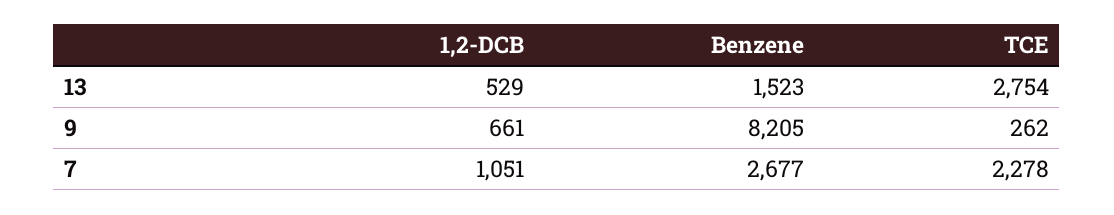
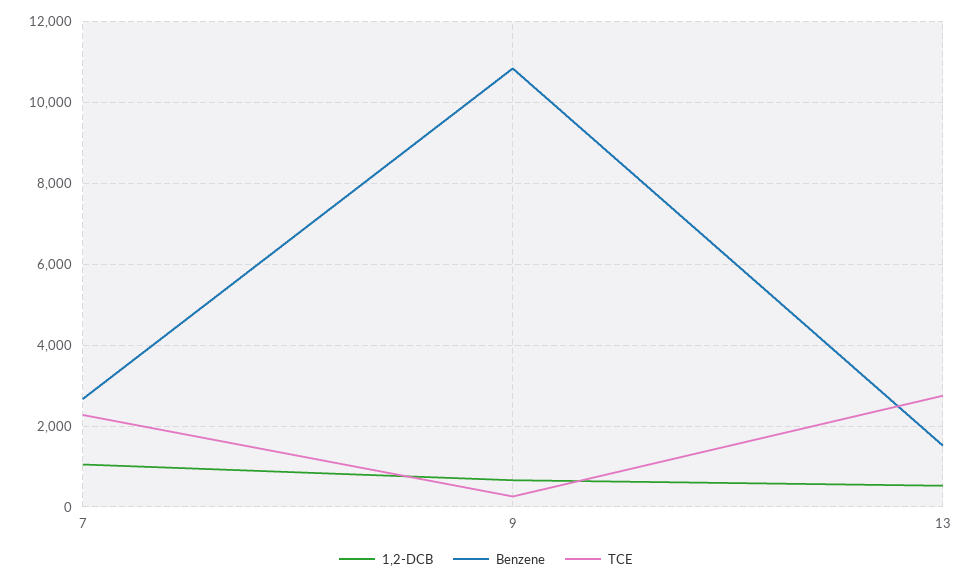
  {
    "1,2-DCB": {
      "13": 529,
      "9": 661,
      "7": 1051
    },
    "Benzene": {
      "13": 1523,
-     "9": 8205,
+     "9": 10800,
      "7": 2677
    },
    "TCE": {
      "13": 2754,
      "9": 262,
      "7": 2278
    }
  }

